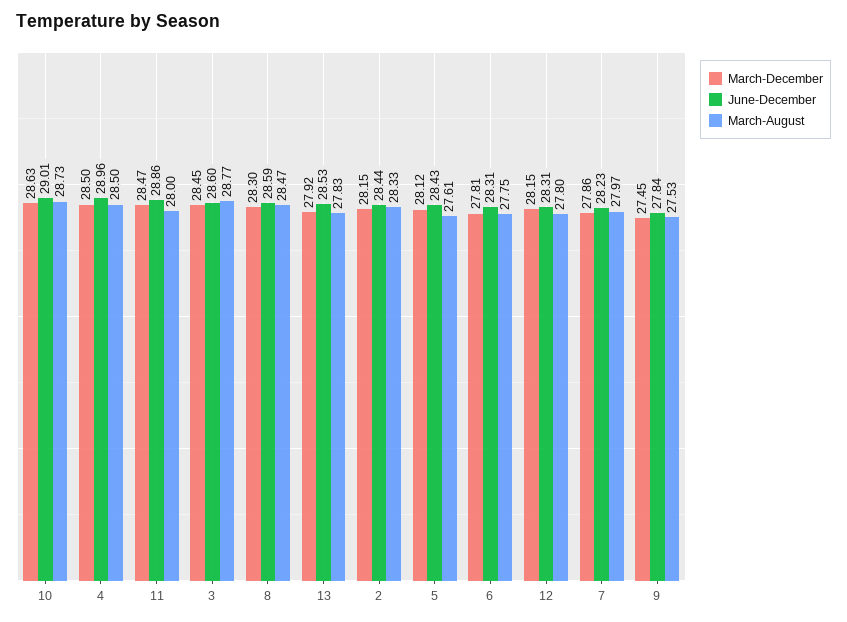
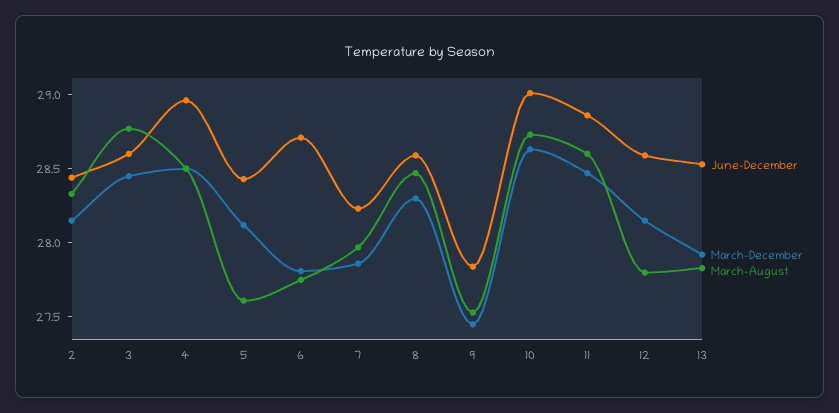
  {
    "March-December": {
      "10": 28.63,
      "4": 28.5,
      "11": 28.47,
      "3": 28.45,
      "8": 28.3,
      "13": 27.92,
      "2": 28.15,
      "5": 28.12,
      "6": 27.81,
      "12": 28.15,
      "7": 27.86,
      "9": 27.45
    },
    "June-December": {
      "10": 29.01,
      "4": 28.96,
      "11": 28.86,
      "3": 28.6,
      "8": 28.59,
      "13": 28.53,
      "2": 28.44,
      "5": 28.43,
-     "6": 28.31,
+     "6": 28.7,
-     "12": 28.31,
+     "12": 28.6,
      "7": 28.23,
      "9": 27.84
    },
    "March-August": {
      "10": 28.73,
      "4": 28.5,
-     "11": 28,
+     "11": 28.6,
      "3": 28.77,
      "8": 28.47,
      "13": 27.83,
      "2": 28.33,
      "5": 27.61,
      "6": 27.75,
      "12": 27.8,
      "7": 27.97,
      "9": 27.53
    }
  }

